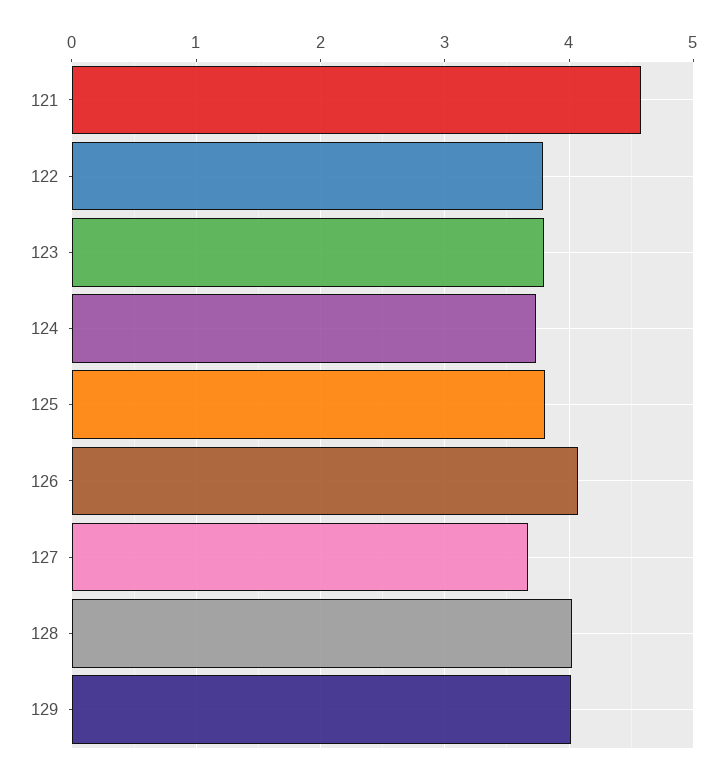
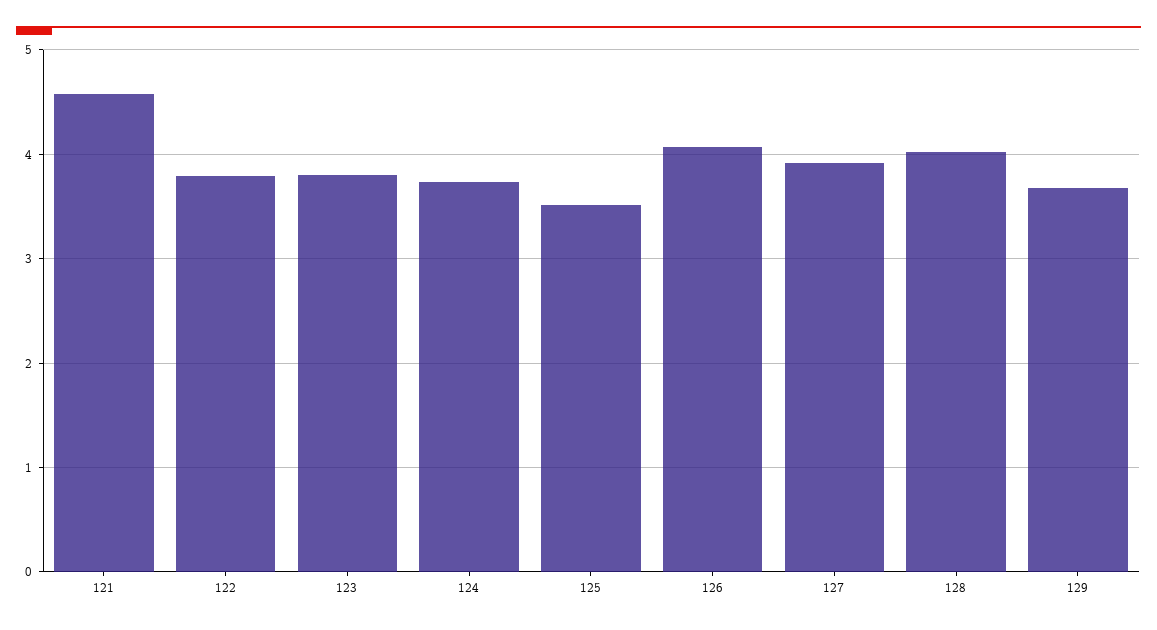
  {
    "121": 4.6,
    "122": 3.8,
    "123": 3.8,
    "124": 3.7,
-   "125": 3.8,
+   "125": 3.5,
    "126": 4.1,
-   "127": 3.7,
+   "127": 3.9,
    "128": 4,
-   "129": 4
+   "129": 3.7
  }

